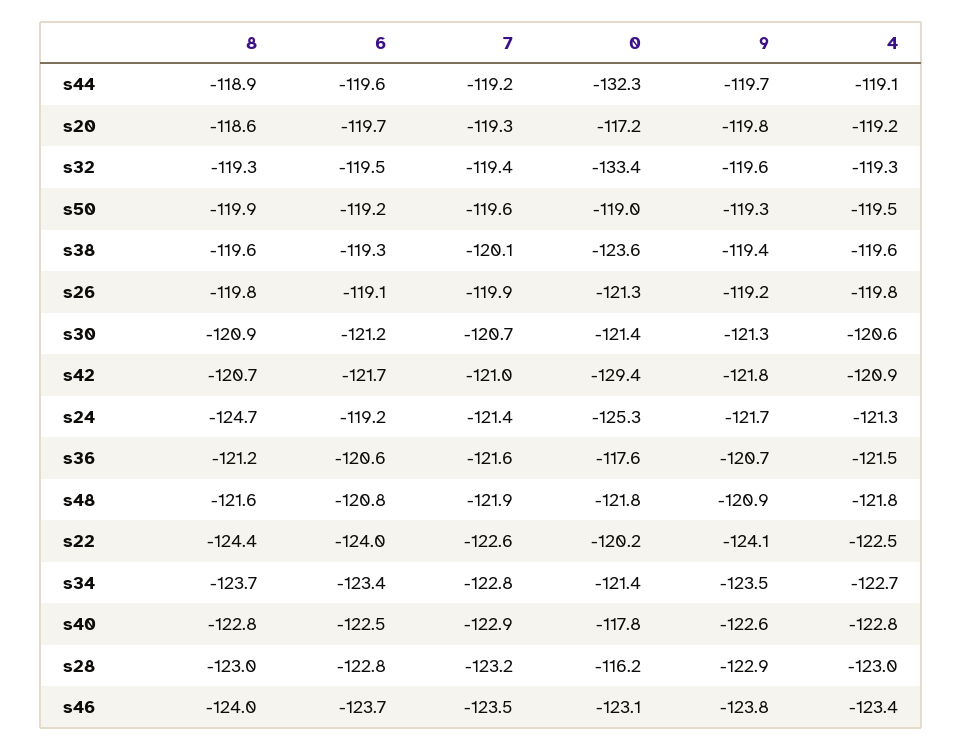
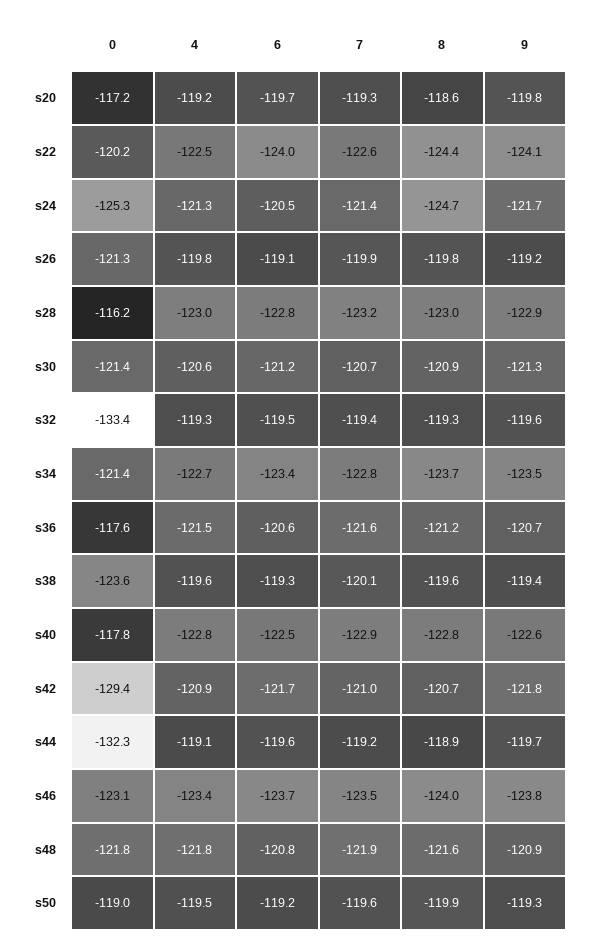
  {
    "8": {
      "s44": -118.9,
      "s20": -118.6,
      "s32": -119.3,
      "s50": -119.9,
      "s38": -119.6,
      "s26": -119.8,
      "s30": -120.9,
      "s42": -120.7,
      "s24": -124.7,
      "s36": -121.2,
      "s48": -121.6,
      "s22": -124.4,
      "s34": -123.7,
      "s40": -122.8,
      "s28": -123,
      "s46": -124
    },
    "6": {
      "s44": -119.6,
      "s20": -119.7,
      "s32": -119.5,
      "s50": -119.2,
      "s38": -119.3,
      "s26": -119.1,
      "s30": -121.2,
      "s42": -121.7,
-     "s24": -119.2,
+     "s24": -120.5,
      "s36": -120.6,
      "s48": -120.8,
      "s22": -124,
      "s34": -123.4,
      "s40": -122.5,
      "s28": -122.8,
      "s46": -123.7
    },
    "7": {
      "s44": -119.2,
      "s20": -119.3,
      "s32": -119.4,
      "s50": -119.6,
      "s38": -120.1,
      "s26": -119.9,
      "s30": -120.7,
      "s42": -121,
      "s24": -121.4,
      "s36": -121.6,
      "s48": -121.9,
      "s22": -122.6,
      "s34": -122.8,
      "s40": -122.9,
      "s28": -123.2,
      "s46": -123.5
    },
    "0": {
      "s44": -132.3,
      "s20": -117.2,
      "s32": -133.4,
      "s50": -119,
      "s38": -123.6,
      "s26": -121.3,
      "s30": -121.4,
      "s42": -129.4,
      "s24": -125.3,
      "s36": -117.6,
      "s48": -121.8,
      "s22": -120.2,
      "s34": -121.4,
      "s40": -117.8,
      "s28": -116.2,
      "s46": -123.1
    },
    "9": {
      "s44": -119.7,
      "s20": -119.8,
      "s32": -119.6,
      "s50": -119.3,
      "s38": -119.4,
      "s26": -119.2,
      "s30": -121.3,
      "s42": -121.8,
      "s24": -121.7,
      "s36": -120.7,
      "s48": -120.9,
      "s22": -124.1,
      "s34": -123.5,
      "s40": -122.6,
      "s28": -122.9,
      "s46": -123.8
    },
    "4": {
      "s44": -119.1,
      "s20": -119.2,
      "s32": -119.3,
      "s50": -119.5,
      "s38": -119.6,
      "s26": -119.8,
      "s30": -120.6,
      "s42": -120.9,
      "s24": -121.3,
      "s36": -121.5,
      "s48": -121.8,
      "s22": -122.5,
      "s34": -122.7,
      "s40": -122.8,
      "s28": -123,
      "s46": -123.4
    }
  }

